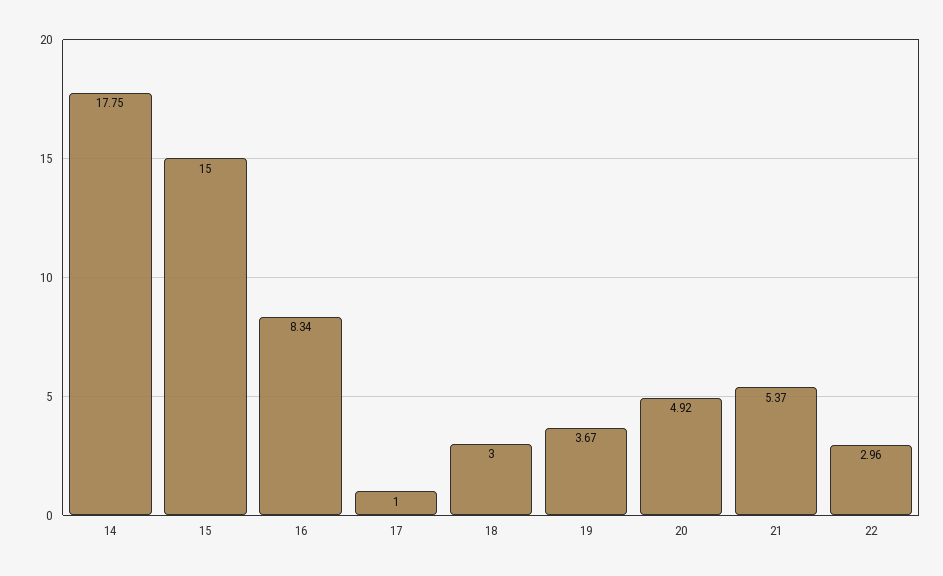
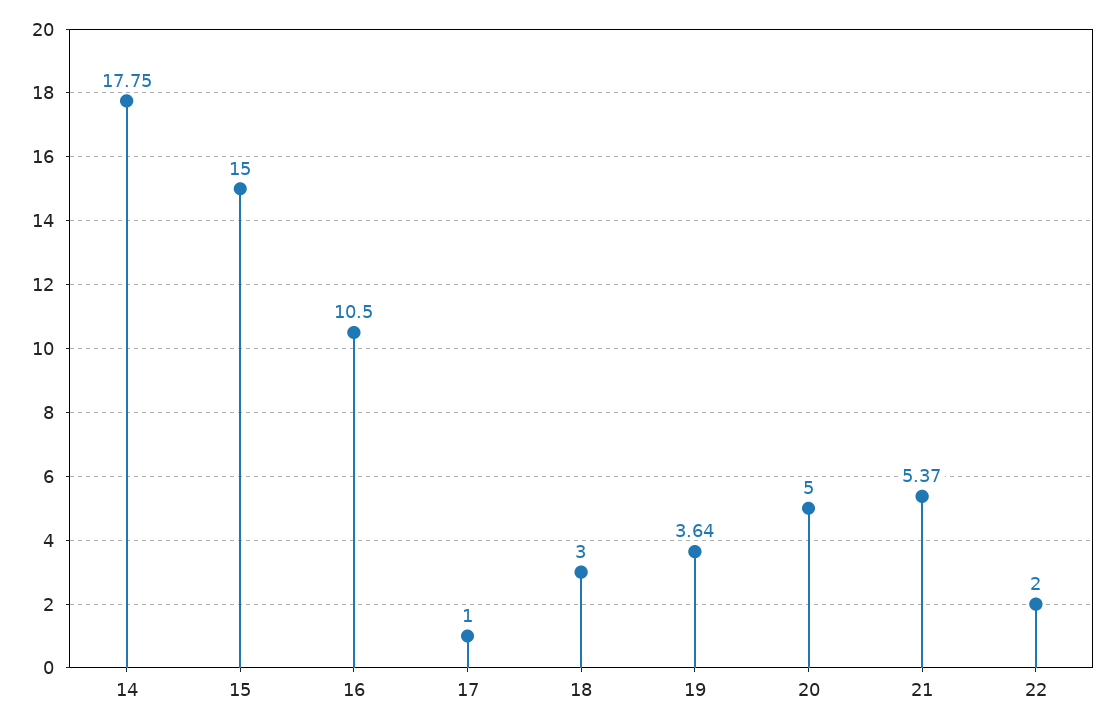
  {
    "14": 17.75,
    "15": 15,
-   "16": 8.34,
+   "16": 10.5,
    "17": 1,
    "18": 3,
-   "19": 3.67,
+   "19": 3.64,
-   "20": 4.92,
+   "20": 5,
    "21": 5.37,
-   "22": 2.96
+   "22": 2
  }

